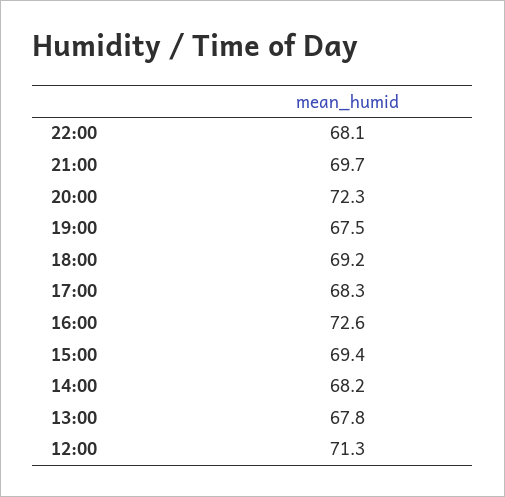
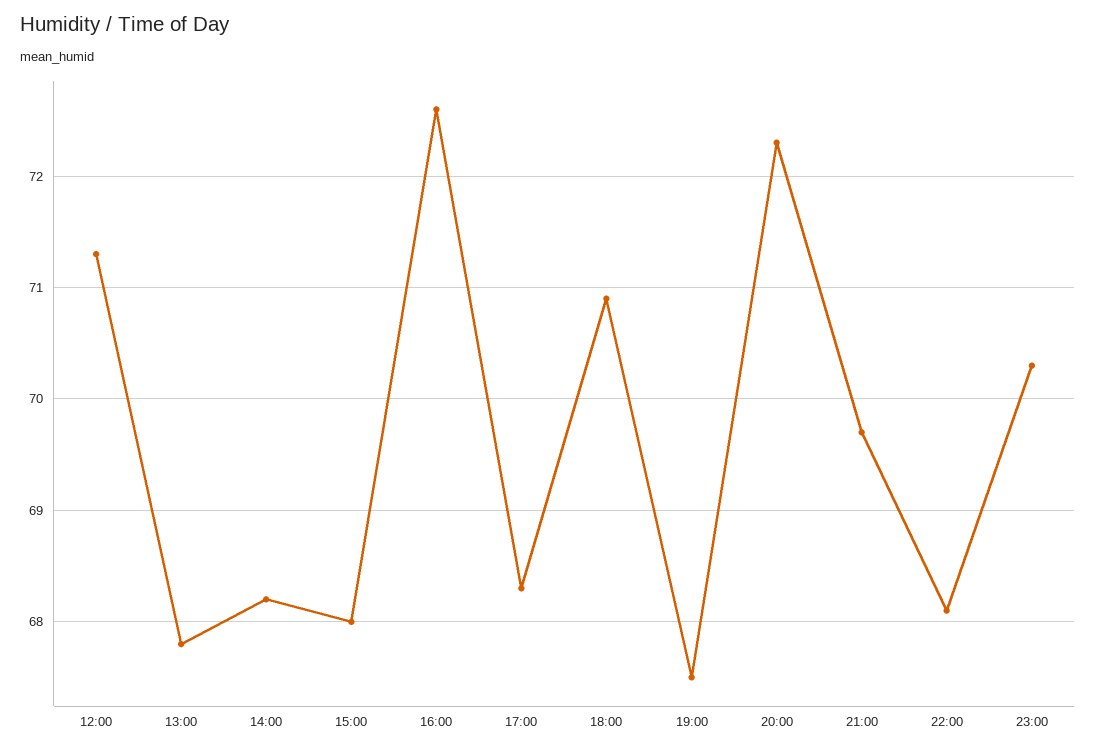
  {
    "22:00": 68.1,
    "21:00": 69.7,
    "20:00": 72.3,
    "19:00": 67.5,
-   "18:00": 69.2,
+   "18:00": 70.9,
    "17:00": 68.3,
    "16:00": 72.6,
-   "15:00": 69.4,
+   "15:00": 68,
    "14:00": 68.2,
    "13:00": 67.8,
-   "12:00": 71.3
+   "12:00": 71.3,
+   "23:00": 70.3
  }

